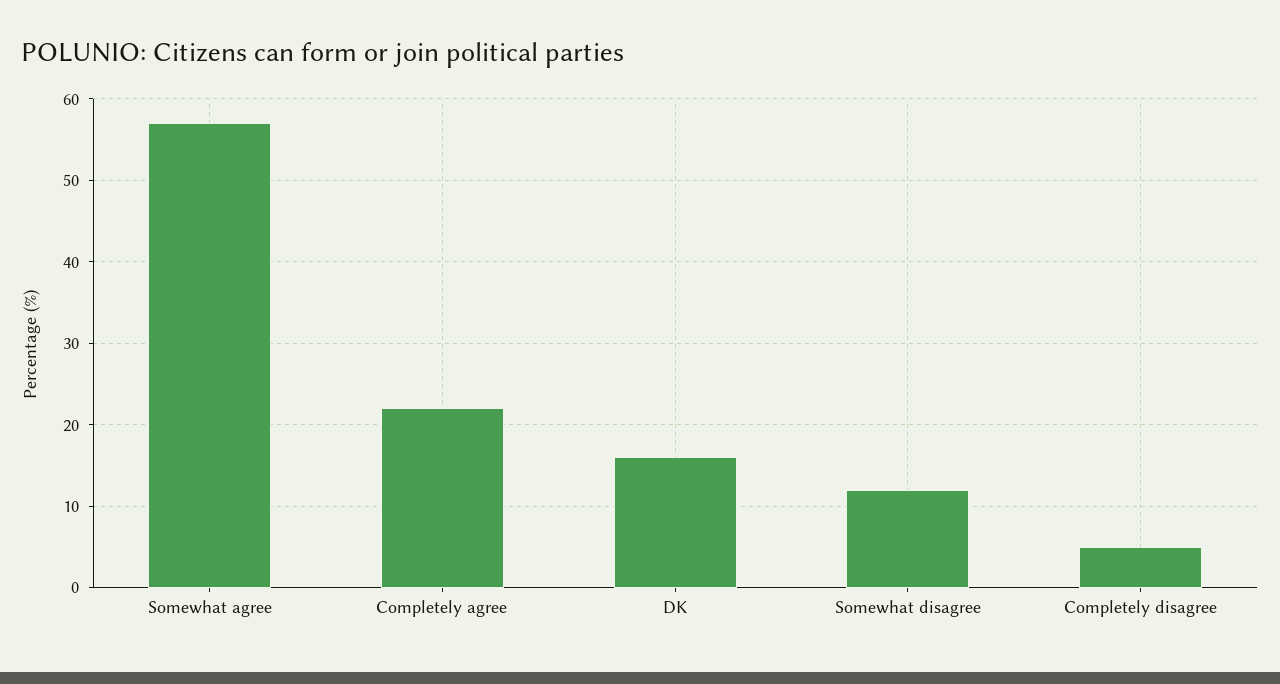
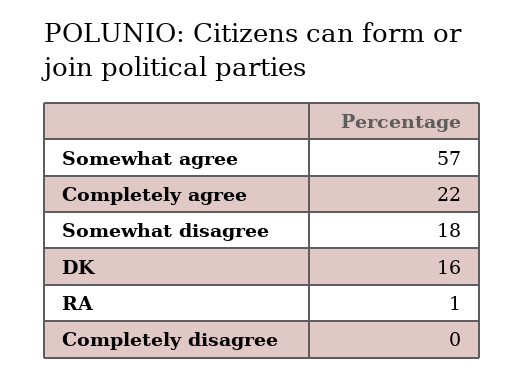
  {
    "Somewhat agree": 57,
    "Completely agree": 22,
    "DK": 16,
-   "Somewhat disagree": 12,
+   "Somewhat disagree": 18,
-   "Completely disagree": 5
+   "Completely disagree": 0,
+   "RA": 1
  }

